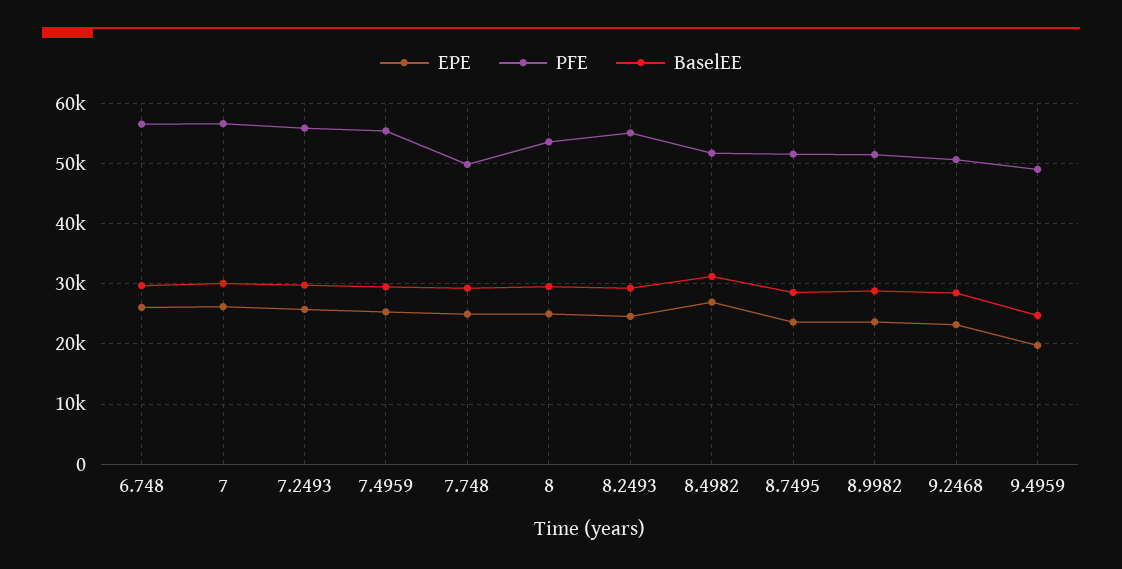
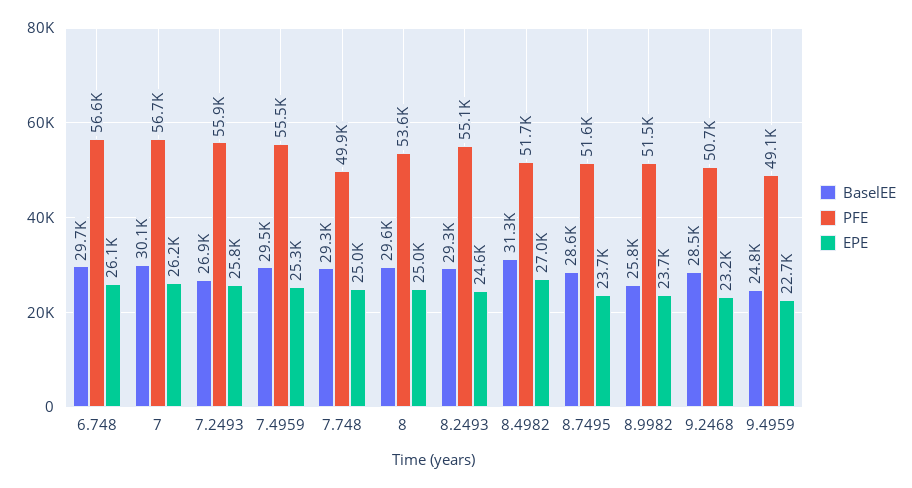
  {
    "EPE": {
      "6.748": 26100,
      "7": 26200,
      "7.2493": 25800,
      "7.4959": 25300,
      "7.748": 25000,
      "8": 25000,
      "8.2493": 24600,
      "8.4982": 27000,
      "8.7495": 23700,
      "8.9982": 23700,
      "9.2468": 23200,
-     "9.4959": 20000
+     "9.4959": 22700
    },
    "PFE": {
      "6.748": 56600,
      "7": 56700,
      "7.2493": 55900,
      "7.4959": 55500,
      "7.748": 49900,
      "8": 53600,
      "8.2493": 55100,
      "8.4982": 51700,
      "8.7495": 51600,
      "8.9982": 51500,
      "9.2468": 50700,
      "9.4959": 49100
    },
    "BaselEE": {
      "6.748": 29700,
      "7": 30100,
-     "7.2493": 30000,
+     "7.2493": 26900,
      "7.4959": 29500,
      "7.748": 29300,
      "8": 29600,
      "8.2493": 29300,
      "8.4982": 31300,
      "8.7495": 28600,
-     "8.9982": 29000,
+     "8.9982": 25800,
      "9.2468": 28500,
      "9.4959": 24800
    }
  }

